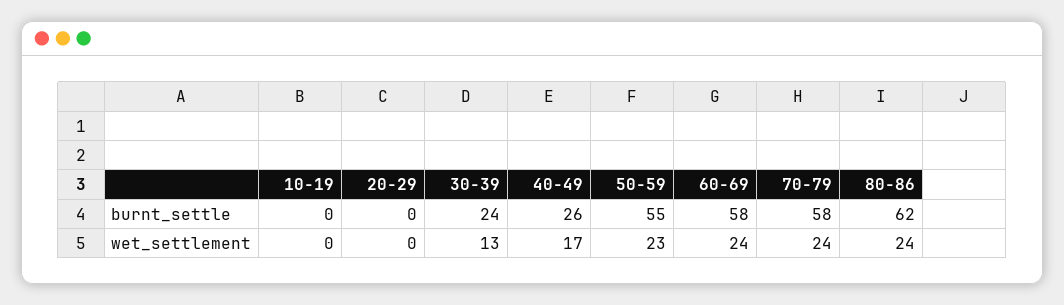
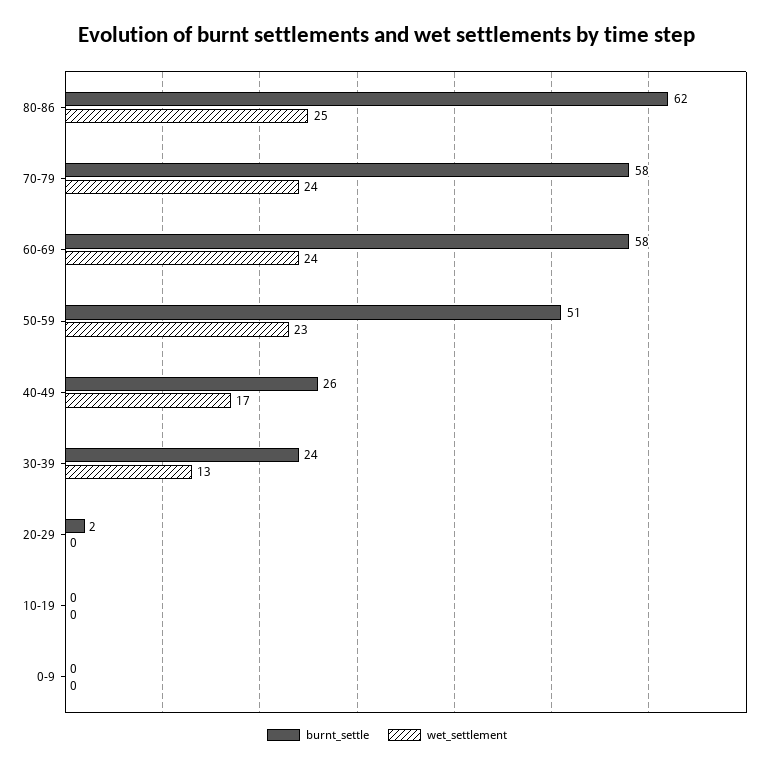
  {
    "burnt_settle": {
      "10-19": 0,
-     "20-29": 0,
+     "20-29": 2,
      "30-39": 24,
      "40-49": 26,
-     "50-59": 55,
+     "50-59": 51,
      "60-69": 58,
      "70-79": 58,
-     "80-86": 62
+     "80-86": 62,
+     "0-9": 0
    },
    "wet_settlement": {
      "10-19": 0,
      "20-29": 0,
      "30-39": 13,
      "40-49": 17,
      "50-59": 23,
      "60-69": 24,
      "70-79": 24,
-     "80-86": 24
+     "80-86": 25,
+     "0-9": 0
    }
  }

